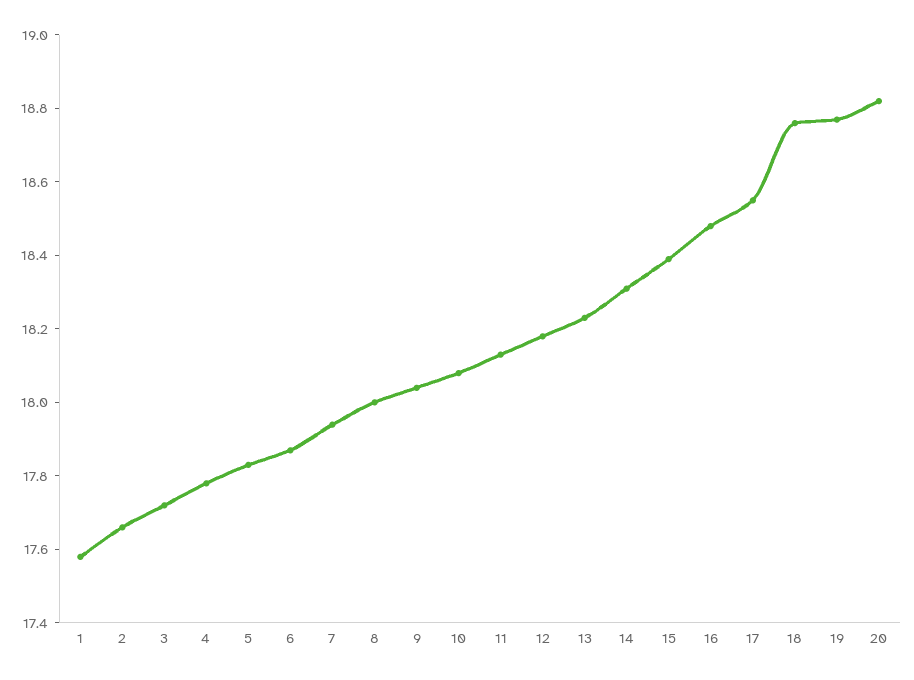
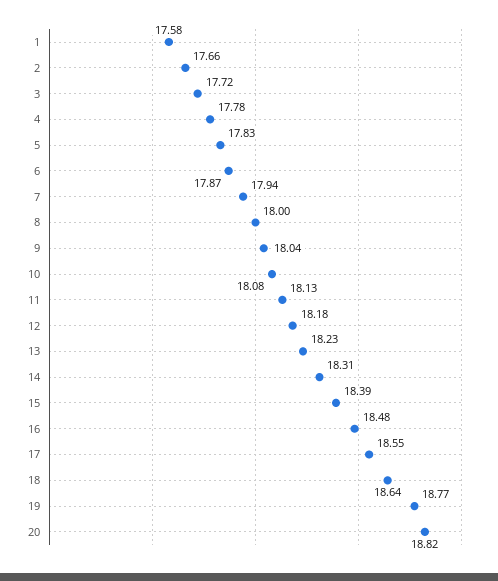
  {
    "1": 17.58,
    "2": 17.66,
    "3": 17.72,
    "4": 17.78,
    "5": 17.83,
    "6": 17.87,
    "7": 17.94,
    "8": 18,
    "9": 18.04,
    "10": 18.08,
    "11": 18.13,
    "12": 18.18,
    "13": 18.23,
    "14": 18.31,
    "15": 18.39,
    "16": 18.48,
    "17": 18.55,
-   "18": 18.75,
+   "18": 18.64,
    "19": 18.77,
    "20": 18.82
  }

